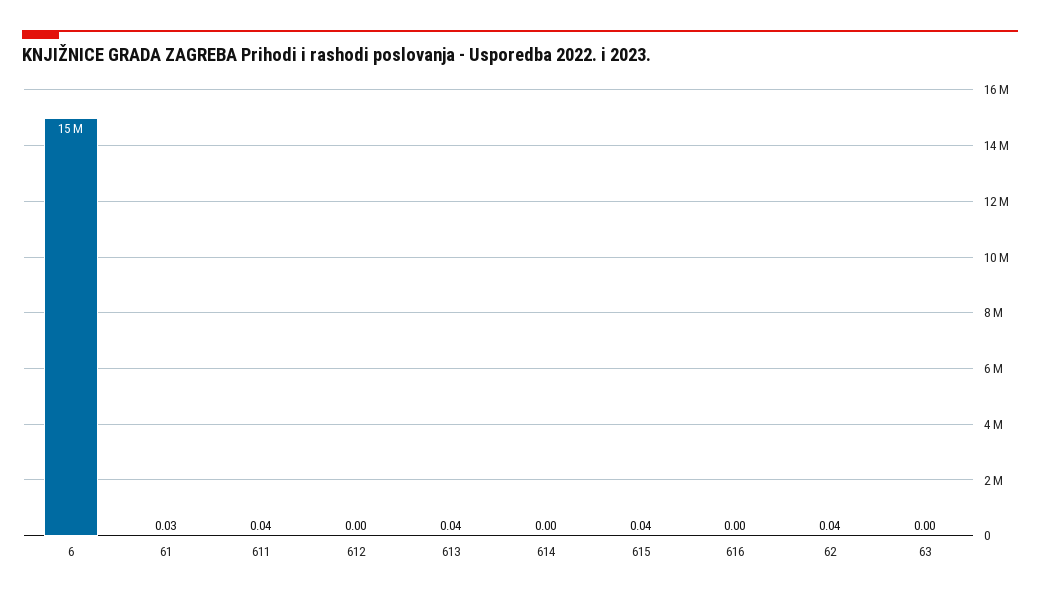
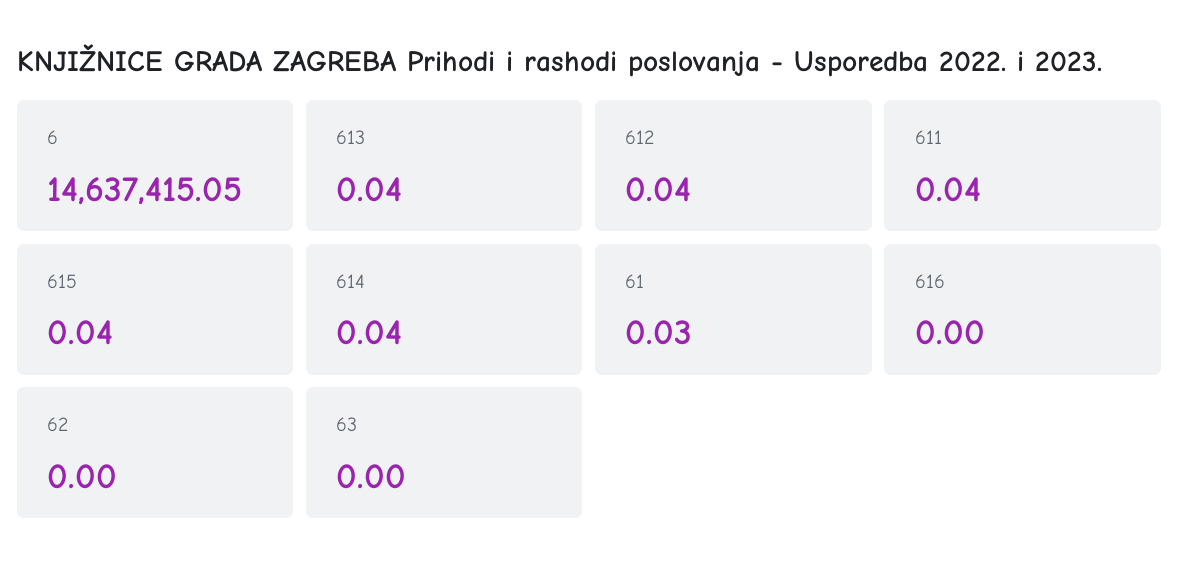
  {
    "6": 14637415.05,
    "61": 0.03,
    "611": 0.04,
-   "612": 0,
+   "612": 0.04,
    "613": 0.04,
-   "614": 0,
+   "614": 0.04,
    "615": 0.04,
    "616": 0,
-   "62": 0.04,
+   "62": 0,
    "63": 0
  }

